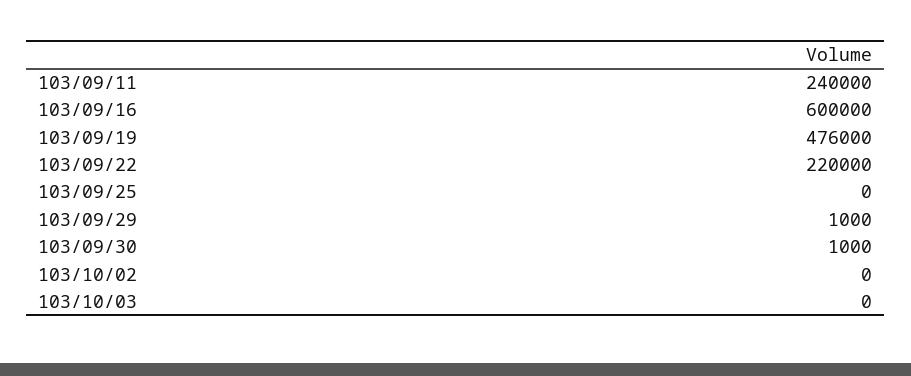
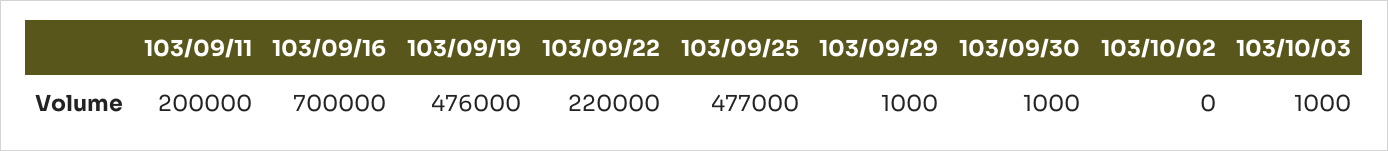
  {
-   "103/09/11": 240000,
+   "103/09/11": 200000,
-   "103/09/16": 600000,
+   "103/09/16": 700000,
    "103/09/19": 476000,
    "103/09/22": 220000,
-   "103/09/25": 0,
+   "103/09/25": 477000,
    "103/09/29": 1000,
    "103/09/30": 1000,
    "103/10/02": 0,
-   "103/10/03": 0
+   "103/10/03": 1000
  }

